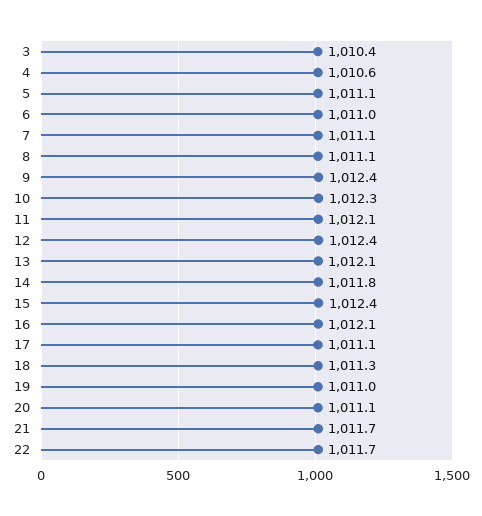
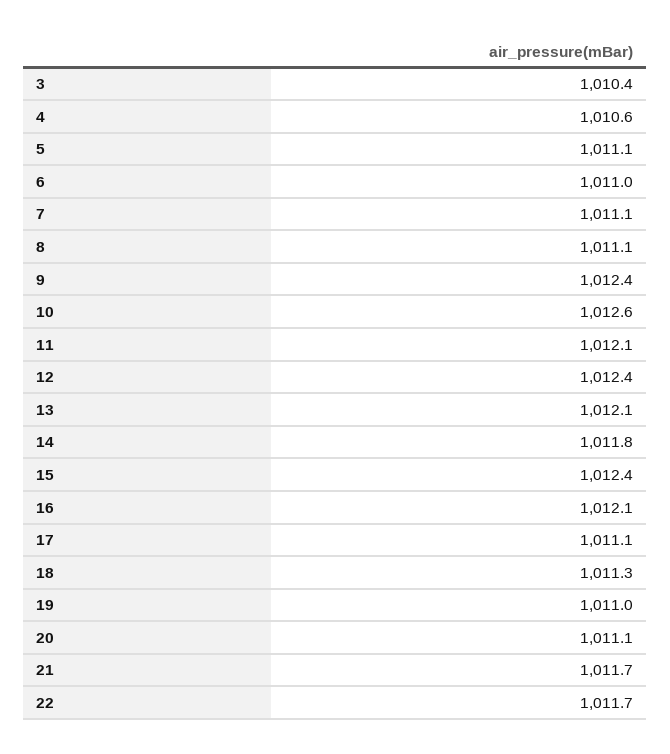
  {
    "3": 1010.4,
    "4": 1010.6,
    "5": 1011.1,
    "6": 1011,
    "7": 1011.1,
    "8": 1011.1,
    "9": 1012.4,
-   "10": 1012.3,
+   "10": 1012.6,
    "11": 1012.1,
    "12": 1012.4,
    "13": 1012.1,
    "14": 1011.8,
    "15": 1012.4,
    "16": 1012.1,
    "17": 1011.1,
    "18": 1011.3,
    "19": 1011,
    "20": 1011.1,
    "21": 1011.7,
    "22": 1011.7
  }

